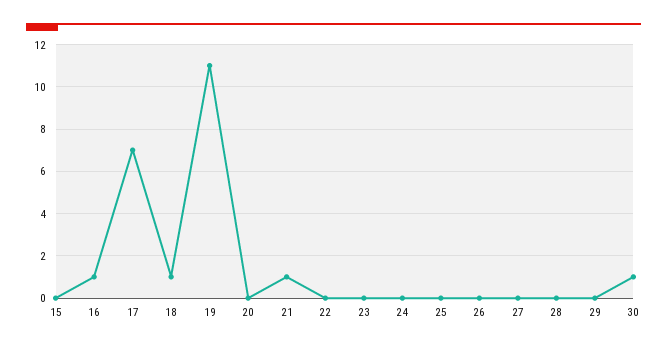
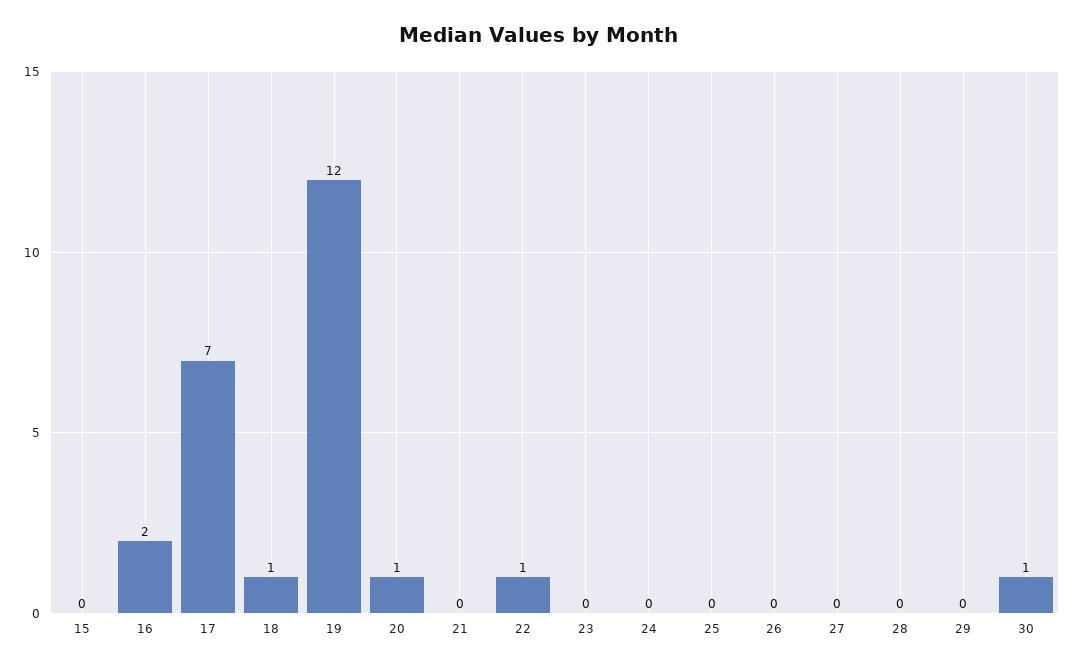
  {
    "15": 0,
-   "16": 1,
+   "16": 2,
    "17": 7,
    "18": 1,
-   "19": 11,
+   "19": 12,
-   "20": 0,
+   "20": 1,
-   "21": 1,
+   "21": 0,
-   "22": 0,
+   "22": 1,
    "23": 0,
    "24": 0,
    "25": 0,
    "26": 0,
    "27": 0,
    "28": 0,
    "29": 0,
    "30": 1
  }

